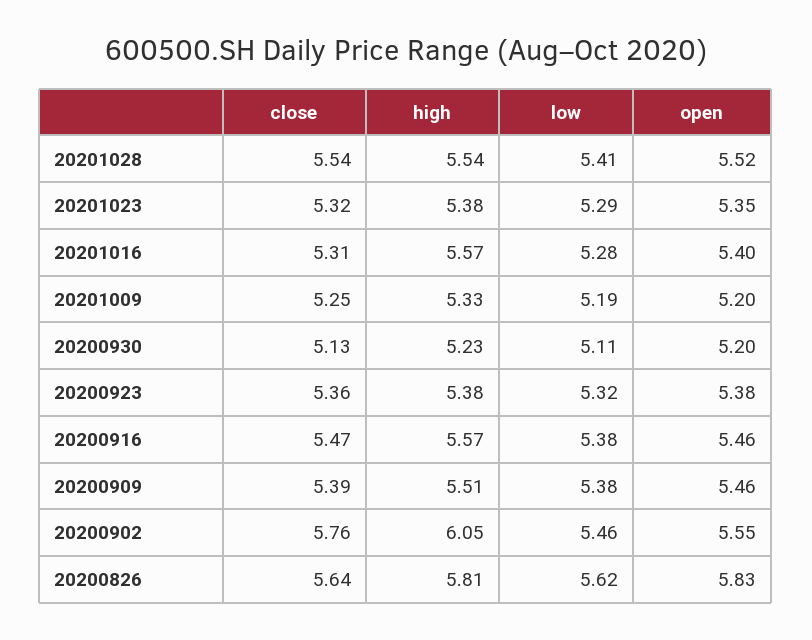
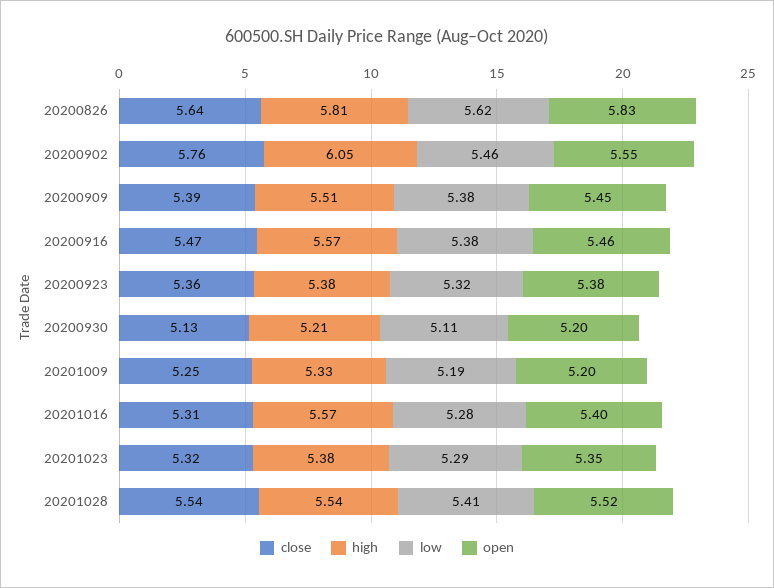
  {
    "close": {
      "20201028": 5.54,
      "20201023": 5.32,
      "20201016": 5.31,
      "20201009": 5.25,
      "20200930": 5.13,
      "20200923": 5.36,
      "20200916": 5.47,
      "20200909": 5.39,
      "20200902": 5.76,
      "20200826": 5.64
    },
    "high": {
      "20201028": 5.54,
      "20201023": 5.38,
      "20201016": 5.57,
      "20201009": 5.33,
-     "20200930": 5.23,
+     "20200930": 5.21,
      "20200923": 5.38,
      "20200916": 5.57,
      "20200909": 5.51,
      "20200902": 6.05,
      "20200826": 5.81
    },
    "low": {
      "20201028": 5.41,
      "20201023": 5.29,
      "20201016": 5.28,
      "20201009": 5.19,
      "20200930": 5.11,
      "20200923": 5.32,
      "20200916": 5.38,
      "20200909": 5.38,
      "20200902": 5.46,
      "20200826": 5.62
    },
    "open": {
      "20201028": 5.52,
      "20201023": 5.35,
      "20201016": 5.4,
      "20201009": 5.2,
      "20200930": 5.2,
      "20200923": 5.38,
      "20200916": 5.46,
-     "20200909": 5.46,
+     "20200909": 5.45,
      "20200902": 5.55,
      "20200826": 5.83
    }
  }

